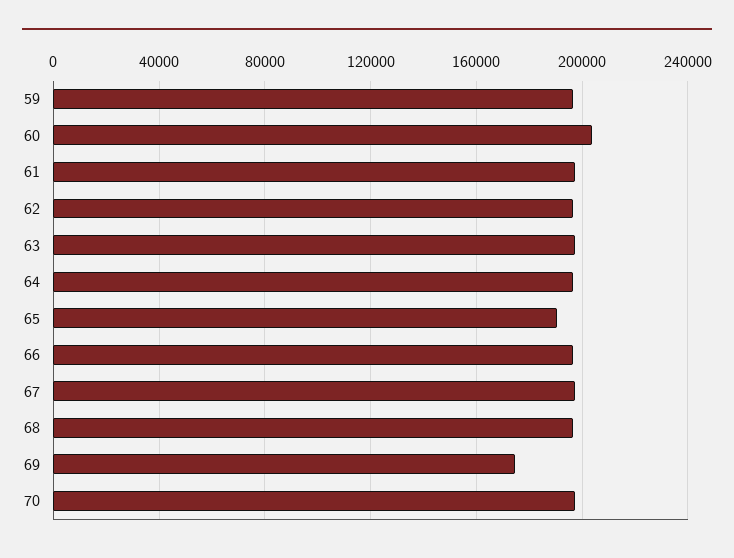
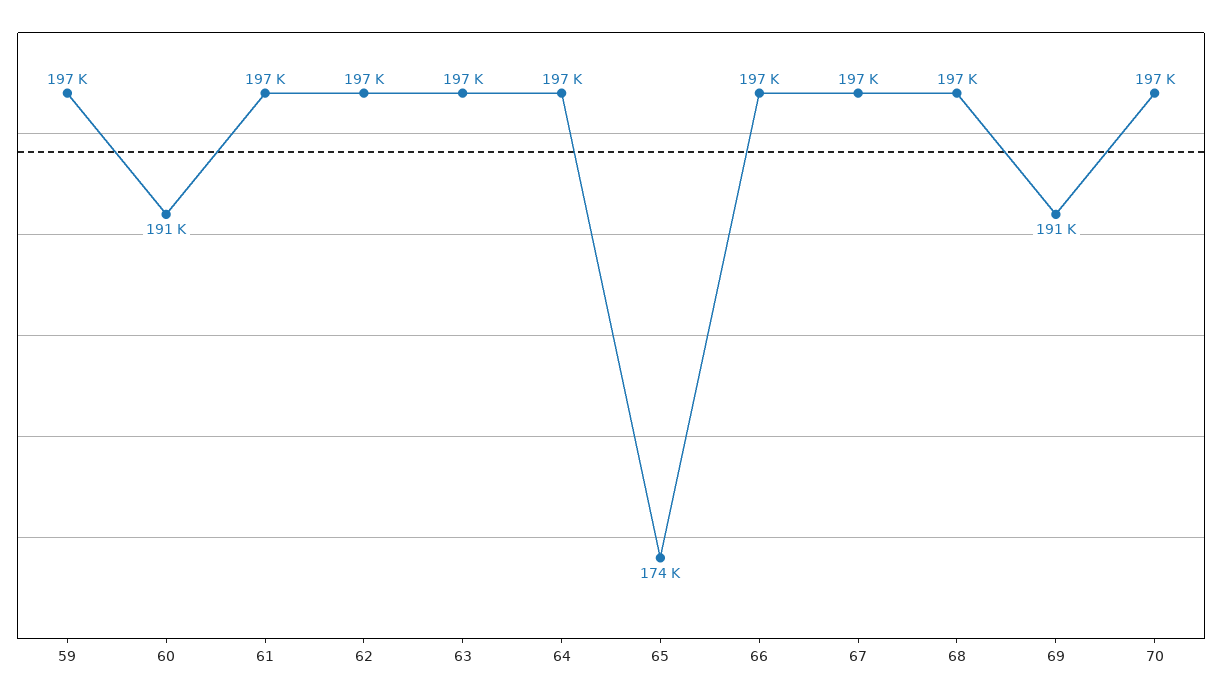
  {
    "59": 197000,
-   "60": 205000,
+   "60": 191000,
    "61": 197000,
    "62": 197000,
    "63": 197000,
    "64": 197000,
-   "65": 190000,
+   "65": 174000,
    "66": 197000,
    "67": 197000,
    "68": 197000,
-   "69": 175000,
+   "69": 191000,
    "70": 197000
  }

